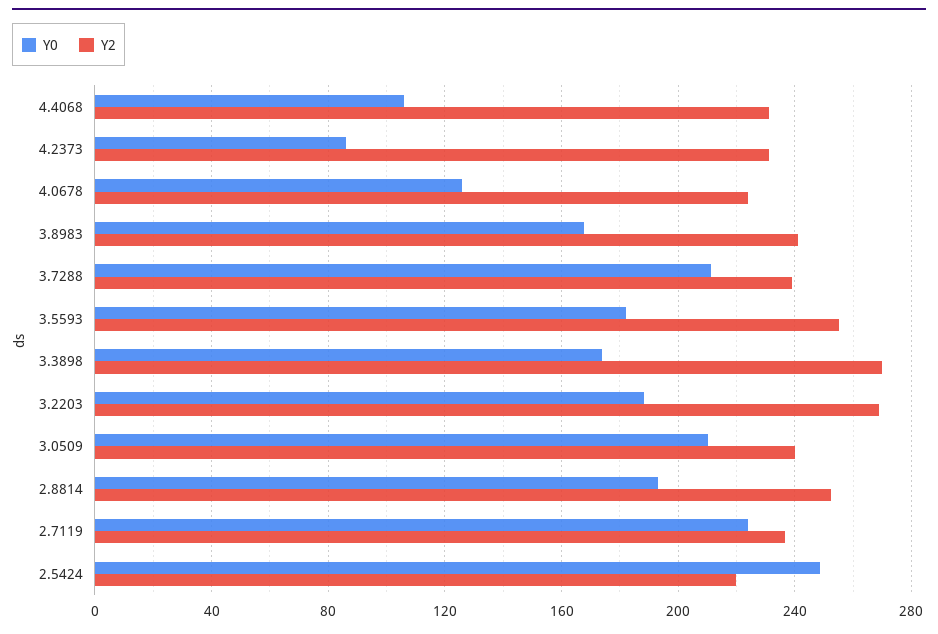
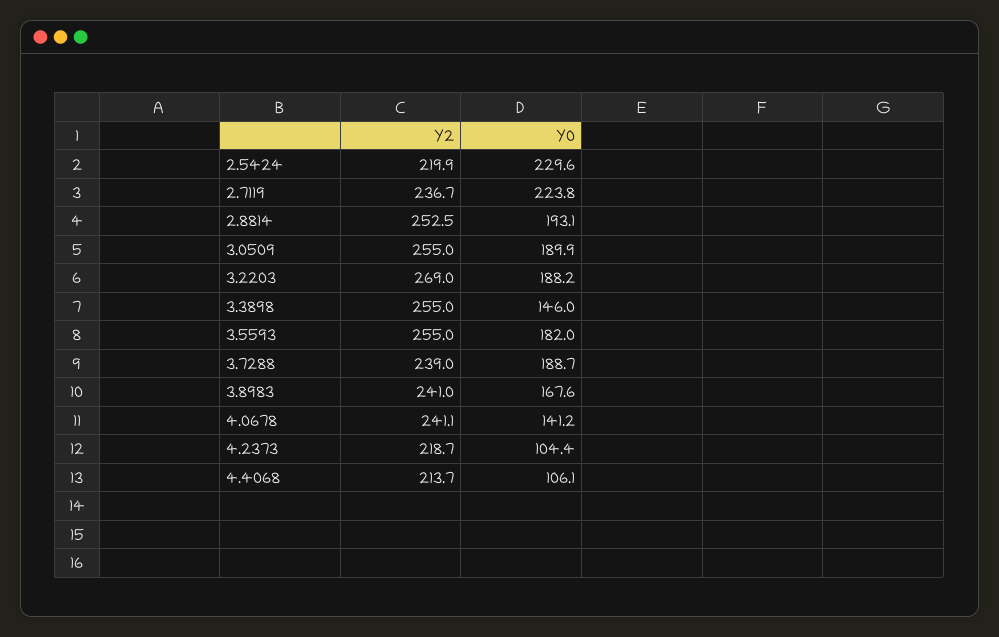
  {
    "Y0": {
      "4.4068": 106.1,
-     "4.2373": 85,
+     "4.2373": 104.4,
-     "4.0678": 125,
+     "4.0678": 141.2,
      "3.8983": 167.6,
-     "3.7288": 210,
+     "3.7288": 188.7,
      "3.5593": 182,
-     "3.3898": 175,
+     "3.3898": 146,
      "3.2203": 188.2,
-     "3.0509": 210,
+     "3.0509": 189.9,
      "2.8814": 193.1,
      "2.7119": 223.8,
-     "2.5424": 250
+     "2.5424": 229.6
    },
    "Y2": {
-     "4.4068": 230,
+     "4.4068": 213.7,
-     "4.2373": 230,
+     "4.2373": 218.7,
-     "4.0678": 225,
+     "4.0678": 241.1,
      "3.8983": 241,
      "3.7288": 239,
      "3.5593": 255,
-     "3.3898": 270,
+     "3.3898": 255,
      "3.2203": 269,
-     "3.0509": 240,
+     "3.0509": 255,
      "2.8814": 252.5,
      "2.7119": 236.7,
      "2.5424": 219.9
    }
  }

